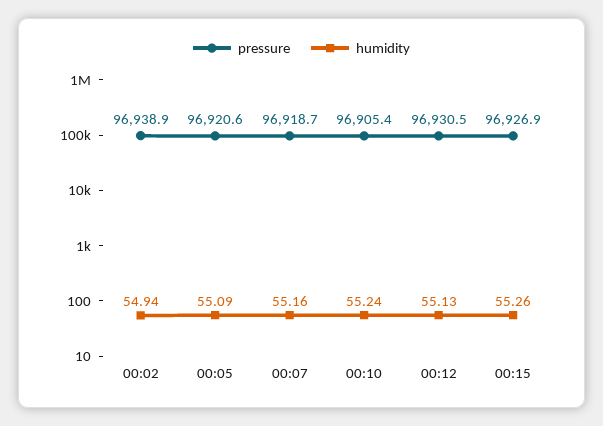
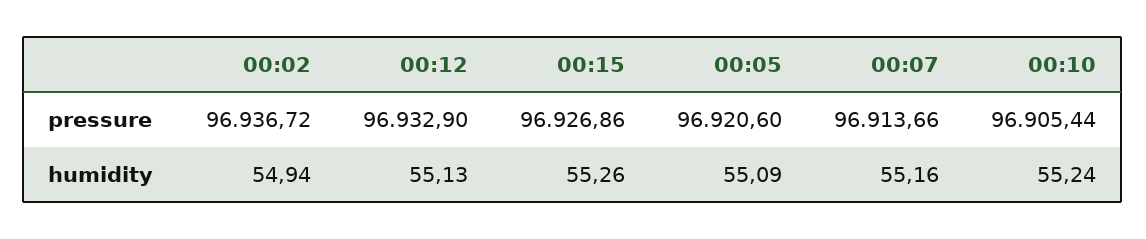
  {
    "pressure": {
-     "00:02": 96938.9,
+     "00:02": 96936.72,
      "00:05": 96920.6,
-     "00:07": 96918.7,
+     "00:07": 96913.66,
      "00:10": 96905.44,
-     "00:12": 96930.5,
+     "00:12": 96932.9,
      "00:15": 96926.86
    },
    "humidity": {
      "00:02": 54.94,
      "00:05": 55.09,
      "00:07": 55.16,
      "00:10": 55.24,
      "00:12": 55.13,
      "00:15": 55.26
    }
  }

